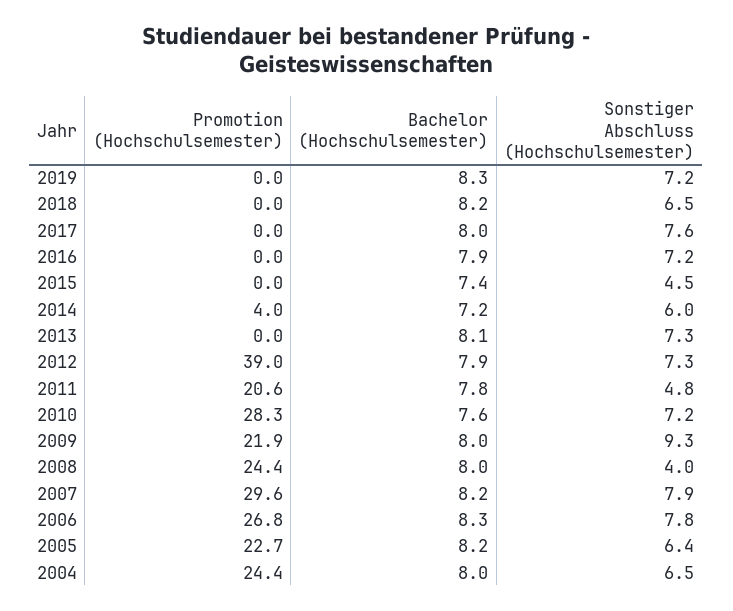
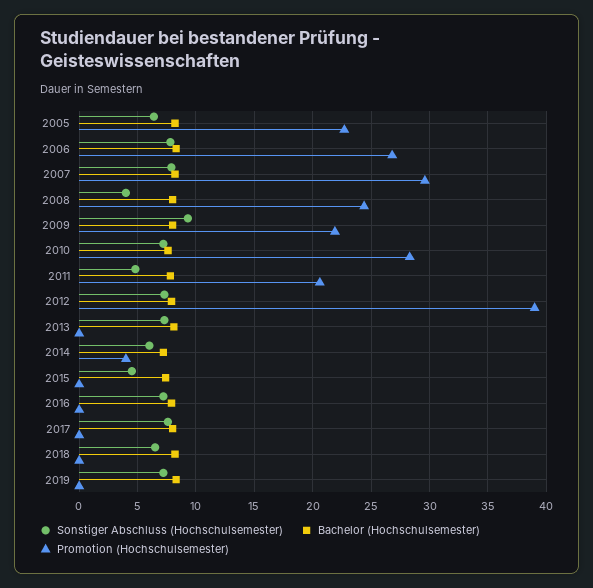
  {
    "Promotion (Hochschulsemester)": {
      "2019": 0,
      "2018": 0,
      "2017": 0,
      "2016": 0,
      "2015": 0,
      "2014": 4,
      "2013": 0,
      "2012": 39,
      "2011": 20.6,
      "2010": 28.3,
      "2009": 21.9,
      "2008": 24.4,
      "2007": 29.6,
      "2006": 26.8,
-     "2005": 22.7,
+     "2005": 22.7
-     "2004": 24.4
    },
    "Bachelor (Hochschulsemester)": {
      "2019": 8.3,
      "2018": 8.2,
      "2017": 8,
      "2016": 7.9,
      "2015": 7.4,
      "2014": 7.2,
      "2013": 8.1,
      "2012": 7.9,
      "2011": 7.8,
      "2010": 7.6,
      "2009": 8,
      "2008": 8,
      "2007": 8.2,
      "2006": 8.3,
-     "2005": 8.2,
+     "2005": 8.2
-     "2004": 8
    },
    "Sonstiger Abschluss (Hochschulsemester)": {
      "2019": 7.2,
      "2018": 6.5,
      "2017": 7.6,
      "2016": 7.2,
      "2015": 4.5,
      "2014": 6,
      "2013": 7.3,
      "2012": 7.3,
      "2011": 4.8,
      "2010": 7.2,
      "2009": 9.3,
      "2008": 4,
      "2007": 7.9,
      "2006": 7.8,
-     "2005": 6.4,
+     "2005": 6.4
-     "2004": 6.5
    }
  }

